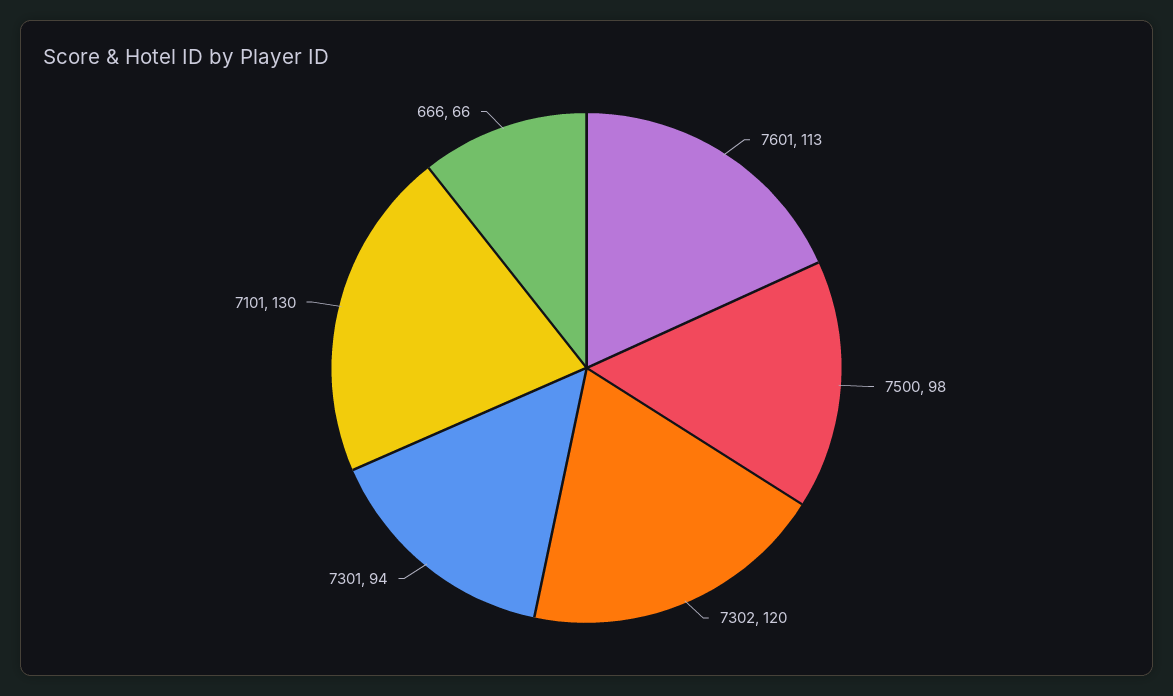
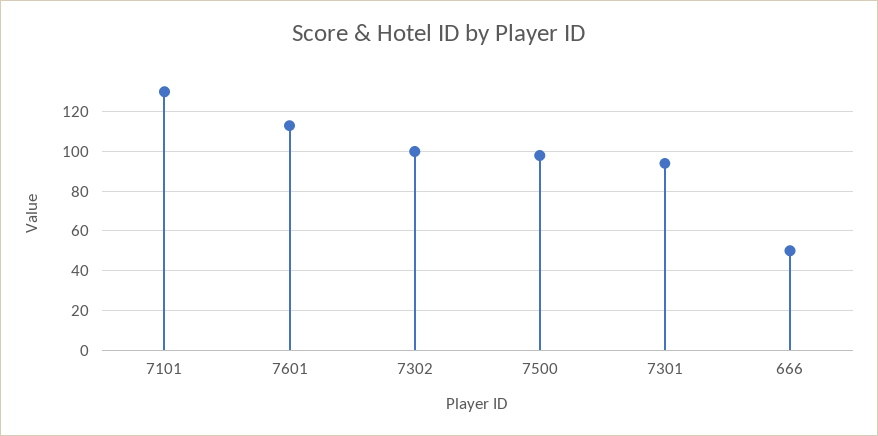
  {
    "7601": 113,
    "7500": 98,
-   "7302": 120,
+   "7302": 100,
    "7301": 94,
    "7101": 130,
-   "666": 66
+   "666": 50
  }

